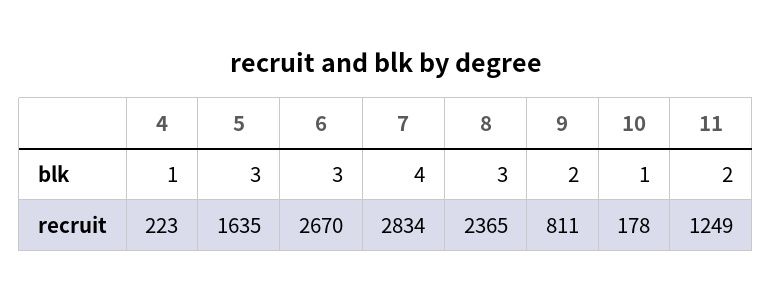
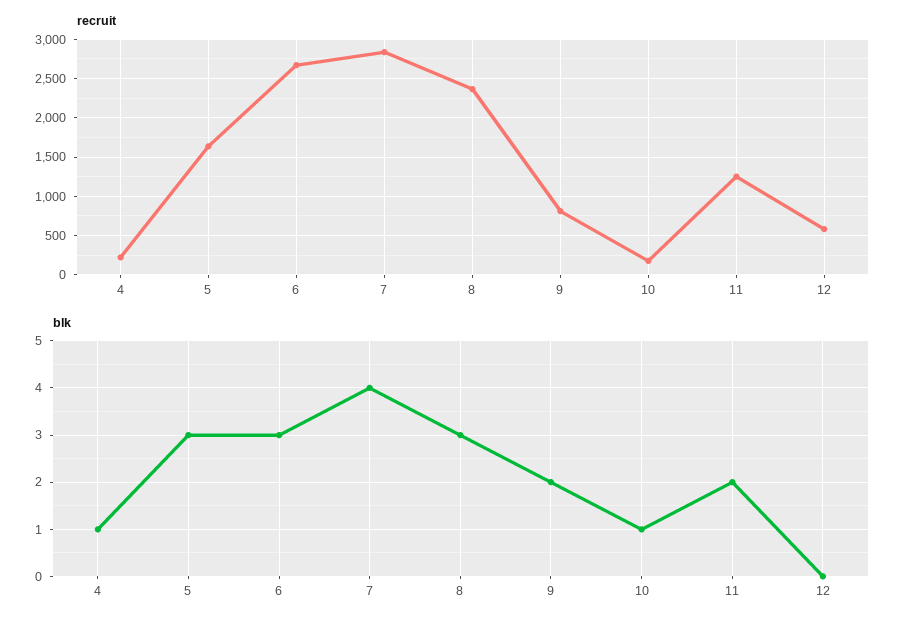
  {
    "blk": {
      "4": 1,
      "5": 3,
      "6": 3,
      "7": 4,
      "8": 3,
      "9": 2,
      "10": 1,
-     "11": 2
+     "11": 2,
+     "12": 0
    },
    "recruit": {
      "4": 223,
      "5": 1635,
      "6": 2670,
      "7": 2834,
      "8": 2365,
      "9": 811,
      "10": 178,
-     "11": 1249
+     "11": 1249,
+     "12": 600
    }
  }

